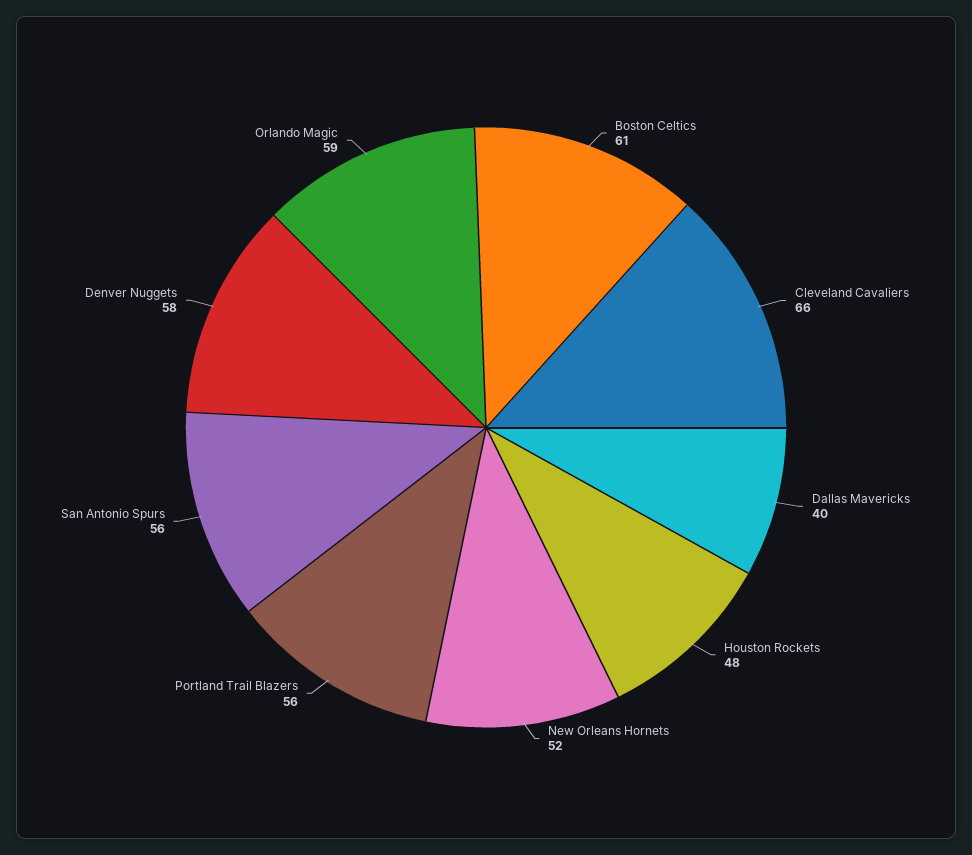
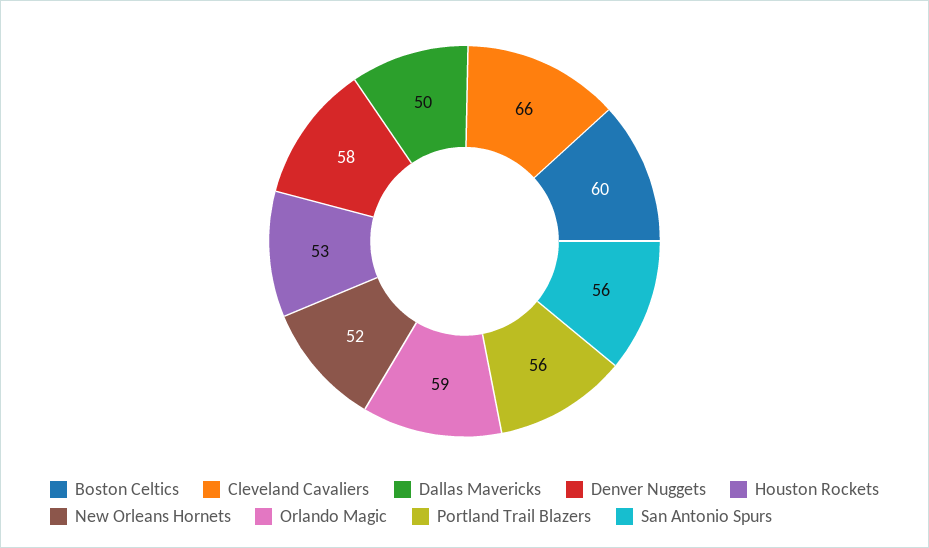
  {
-   "Boston Celtics": 61,
+   "Boston Celtics": 60,
    "Cleveland Cavaliers": 66,
-   "Dallas Mavericks": 40,
+   "Dallas Mavericks": 50,
-   "Houston Rockets": 48,
+   "Houston Rockets": 53,
    "New Orleans Hornets": 52,
    "Portland Trail Blazers": 56,
    "San Antonio Spurs": 56,
    "Denver Nuggets": 58,
    "Orlando Magic": 59
  }

